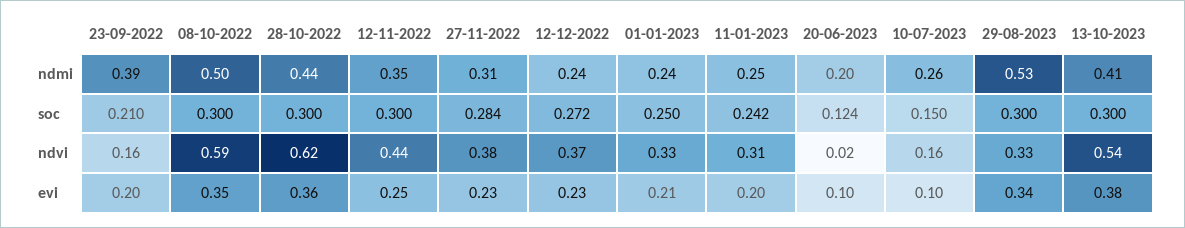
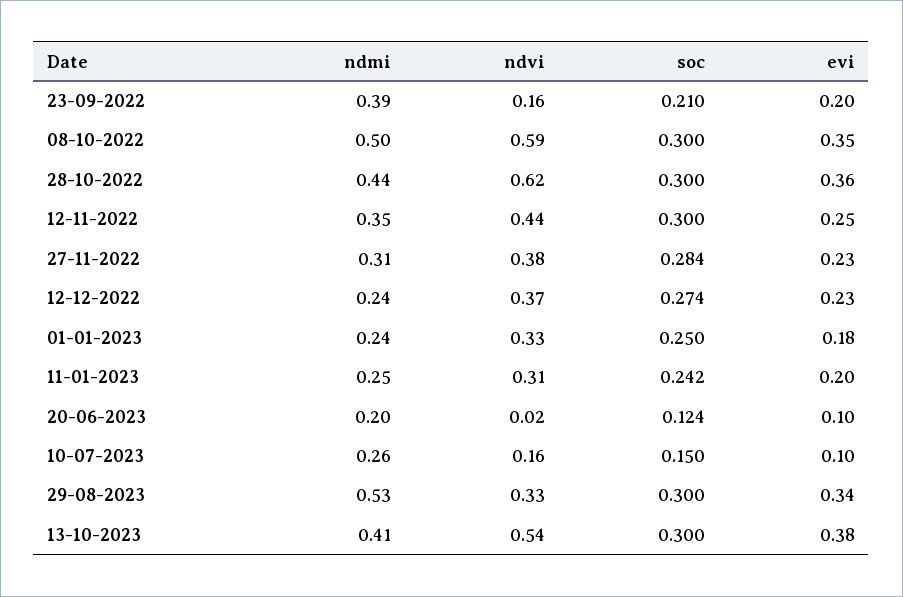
  {
    "23-09-2022": {
      "ndmi": 0.39,
      "soc": 0.21,
      "ndvi": 0.16,
      "evi": 0.2
    },
    "08-10-2022": {
      "ndmi": 0.5,
      "soc": 0.3,
      "ndvi": 0.59,
      "evi": 0.35
    },
    "28-10-2022": {
      "ndmi": 0.44,
      "soc": 0.3,
      "ndvi": 0.62,
      "evi": 0.36
    },
    "12-11-2022": {
      "ndmi": 0.35,
      "soc": 0.3,
      "ndvi": 0.44,
      "evi": 0.25
    },
    "27-11-2022": {
      "ndmi": 0.31,
      "soc": 0.284,
      "ndvi": 0.38,
      "evi": 0.23
    },
    "12-12-2022": {
      "ndmi": 0.24,
-     "soc": 0.272,
+     "soc": 0.274,
      "ndvi": 0.37,
      "evi": 0.23
    },
    "01-01-2023": {
      "ndmi": 0.24,
      "soc": 0.25,
      "ndvi": 0.33,
-     "evi": 0.21
+     "evi": 0.18
    },
    "11-01-2023": {
      "ndmi": 0.25,
      "soc": 0.242,
      "ndvi": 0.31,
      "evi": 0.2
    },
    "20-06-2023": {
      "ndmi": 0.2,
      "soc": 0.124,
      "ndvi": 0.02,
      "evi": 0.1
    },
    "10-07-2023": {
      "ndmi": 0.26,
      "soc": 0.15,
      "ndvi": 0.16,
      "evi": 0.1
    },
    "29-08-2023": {
      "ndmi": 0.53,
      "soc": 0.3,
      "ndvi": 0.33,
      "evi": 0.34
    },
    "13-10-2023": {
      "ndmi": 0.41,
      "soc": 0.3,
      "ndvi": 0.54,
      "evi": 0.38
    }
  }

